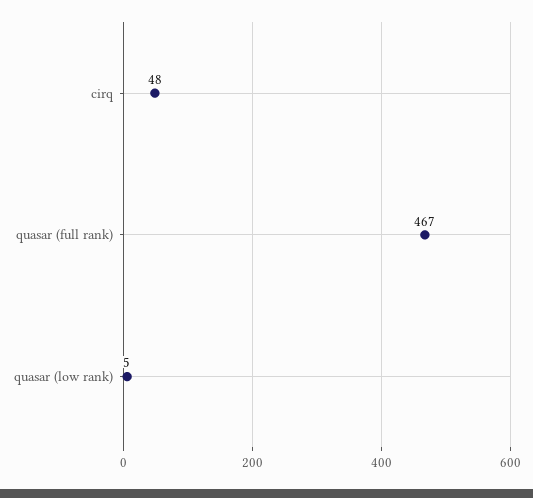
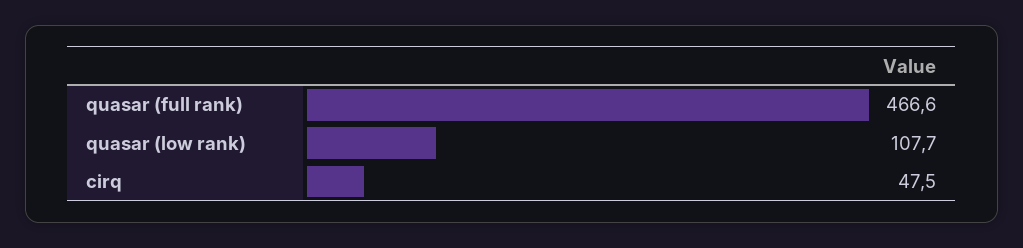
  {
    "cirq": 47.5,
    "quasar (full rank)": 466.6,
-   "quasar (low rank)": 5
+   "quasar (low rank)": 107.7
  }

